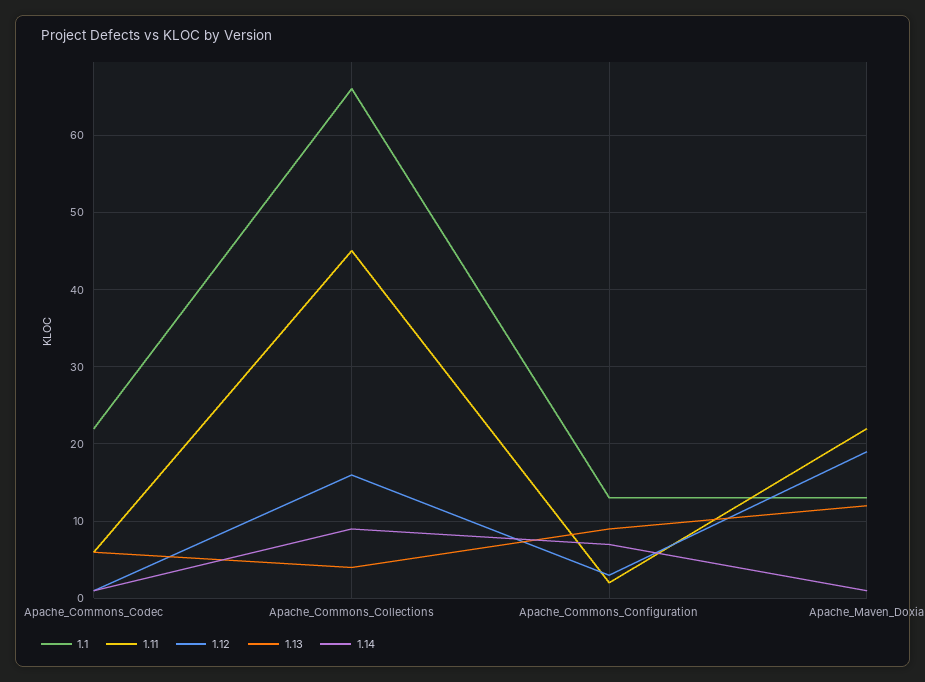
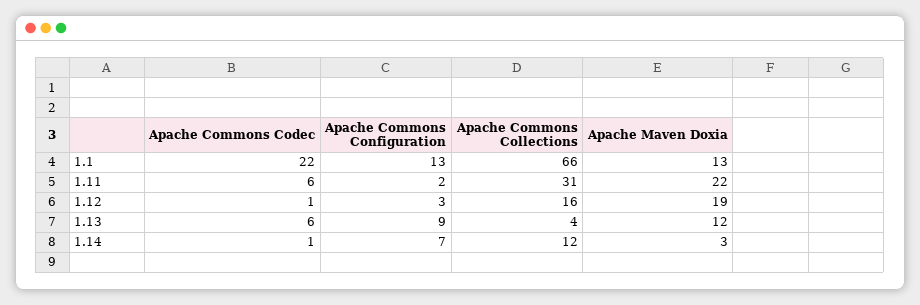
  {
    "1.1": {
      "Apache_Commons_Codec": 22,
      "Apache_Commons_Collections": 66,
      "Apache_Commons_Configuration": 13,
      "Apache_Maven_Doxia": 13
    },
    "1.11": {
      "Apache_Commons_Codec": 6,
-     "Apache_Commons_Collections": 45,
+     "Apache_Commons_Collections": 31,
      "Apache_Commons_Configuration": 2,
      "Apache_Maven_Doxia": 22
    },
    "1.12": {
      "Apache_Commons_Codec": 1,
      "Apache_Commons_Collections": 16,
      "Apache_Commons_Configuration": 3,
      "Apache_Maven_Doxia": 19
    },
    "1.13": {
      "Apache_Commons_Codec": 6,
      "Apache_Commons_Collections": 4,
      "Apache_Commons_Configuration": 9,
      "Apache_Maven_Doxia": 12
    },
    "1.14": {
      "Apache_Commons_Codec": 1,
-     "Apache_Commons_Collections": 9,
+     "Apache_Commons_Collections": 12,
      "Apache_Commons_Configuration": 7,
-     "Apache_Maven_Doxia": 1
+     "Apache_Maven_Doxia": 3
    }
  }

